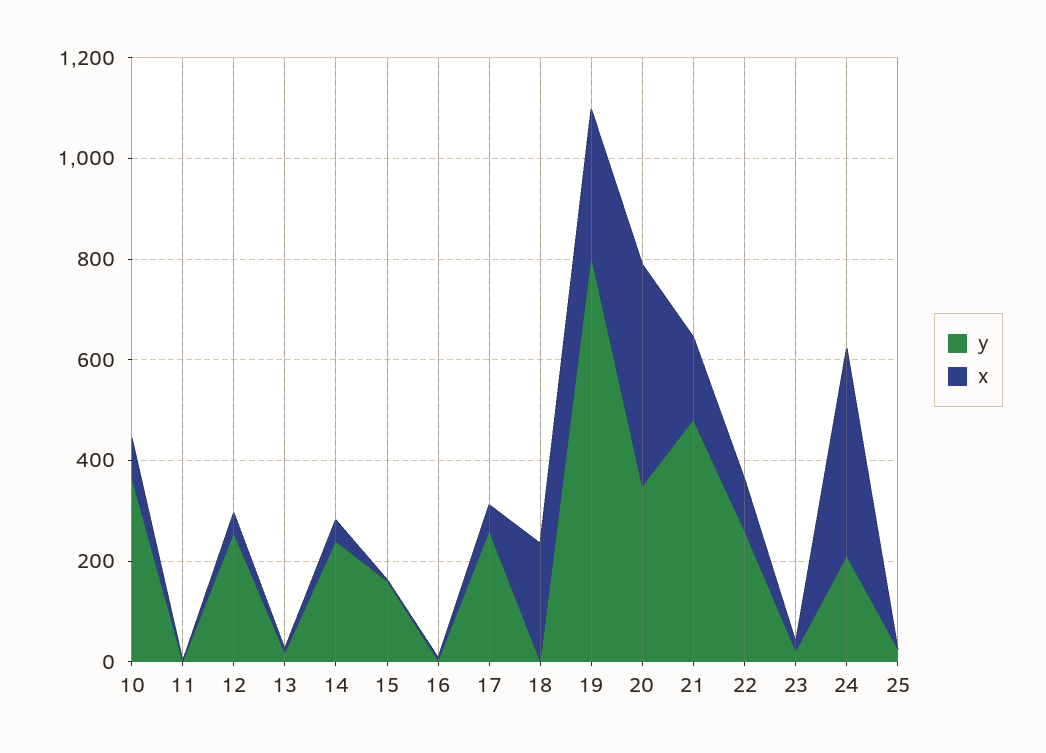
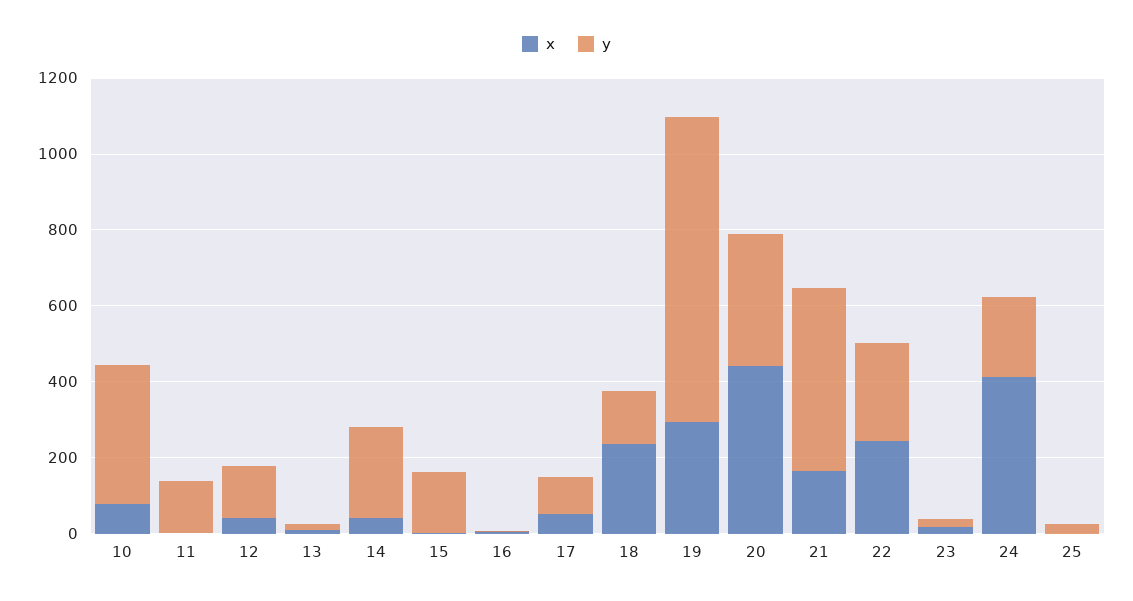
  {
    "y": {
      "10": 350,
-     "11": 0,
+     "11": 150,
-     "12": 250,
+     "12": 150,
      "13": 0,
      "14": 250,
      "15": 150,
      "16": 0,
-     "17": 250,
+     "17": 100,
-     "18": 0,
+     "18": 150,
      "19": 800,
      "20": 350,
      "21": 500,
      "22": 250,
      "23": 0,
      "24": 200,
      "25": 50
    },
    "x": {
      "10": 100,
      "11": 0,
      "12": 50,
      "13": 0,
      "14": 50,
      "15": 0,
      "16": 0,
      "17": 50,
      "18": 250,
      "19": 300,
      "20": 450,
      "21": 150,
-     "22": 100,
+     "22": 250,
      "23": 0,
      "24": 400,
      "25": 0
    }
  }

